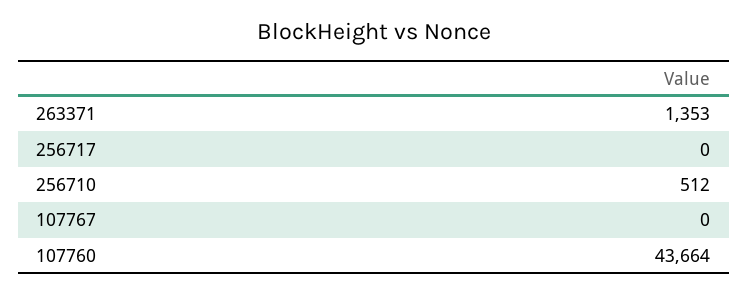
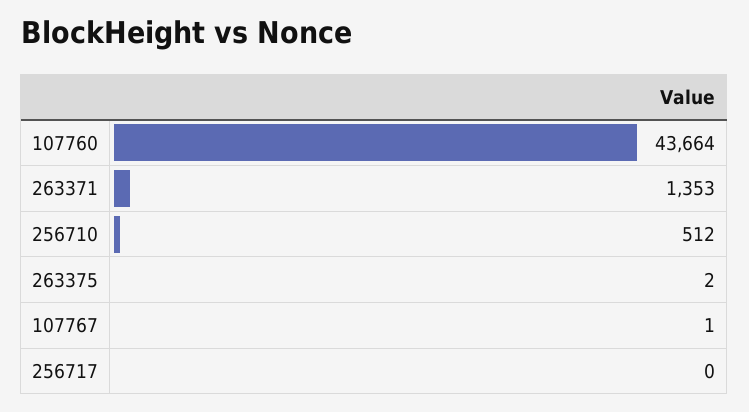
  {
    "263371": 1353,
    "256717": 0,
    "256710": 512,
-   "107767": 0,
+   "107767": 1,
-   "107760": 43664
+   "107760": 43664,
+   "263375": 2
  }

